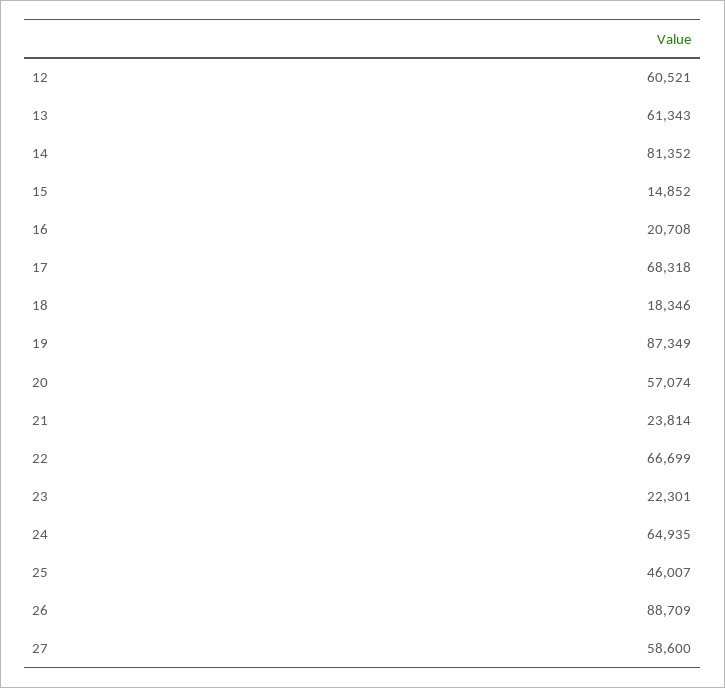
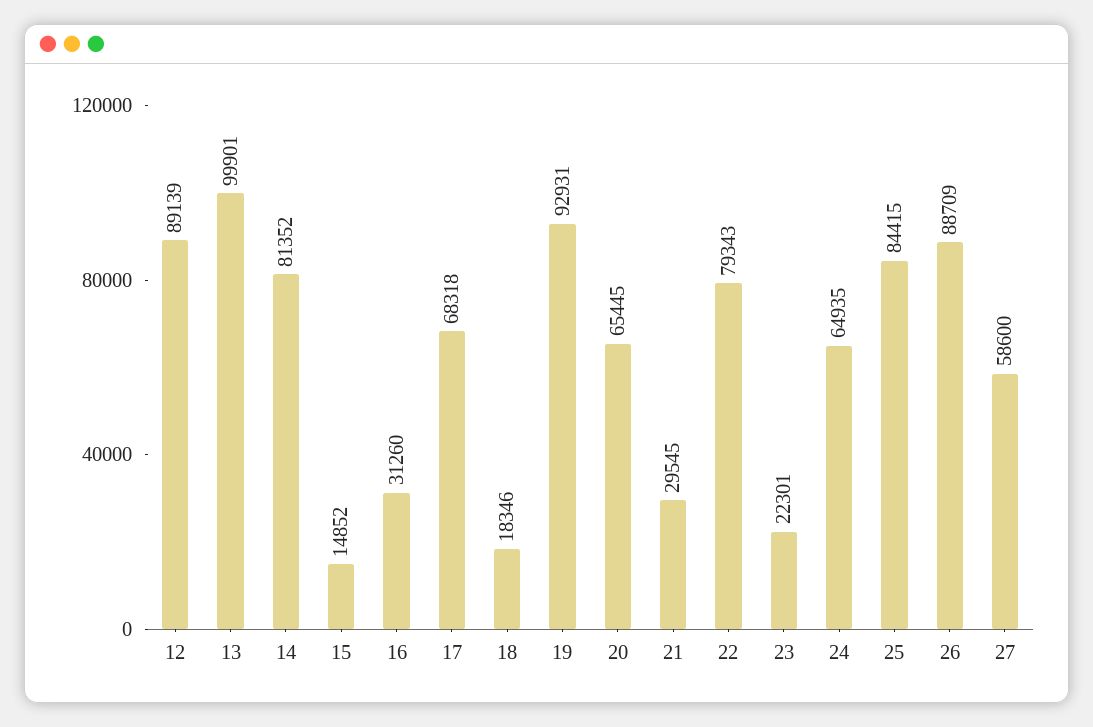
  {
-   "12": 60521,
+   "12": 89139,
-   "13": 61343,
+   "13": 99901,
    "14": 81352,
    "15": 14852,
-   "16": 20708,
+   "16": 31260,
    "17": 68318,
    "18": 18346,
-   "19": 87349,
+   "19": 92931,
-   "20": 57074,
+   "20": 65445,
-   "21": 23814,
+   "21": 29545,
-   "22": 66699,
+   "22": 79343,
    "23": 22301,
    "24": 64935,
-   "25": 46007,
+   "25": 84415,
    "26": 88709,
    "27": 58600
  }

